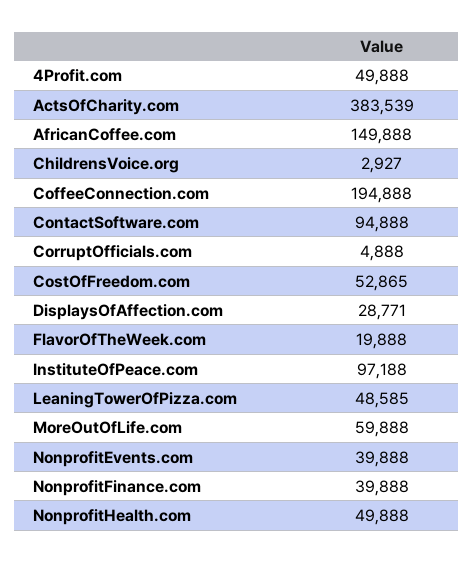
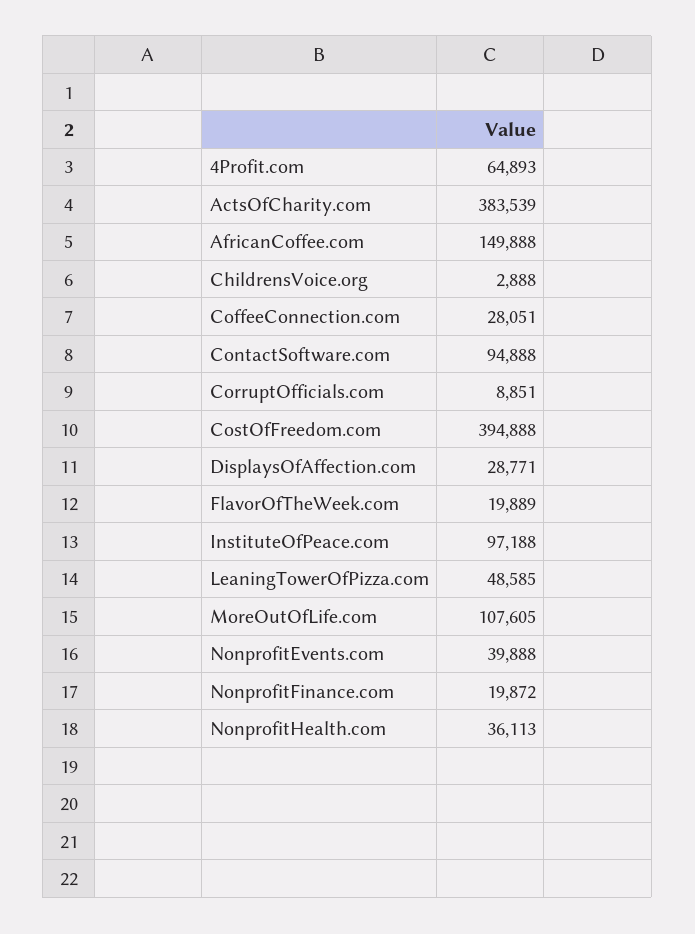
  {
-   "4Profit.com": 49888,
+   "4Profit.com": 64893,
    "ActsOfCharity.com": 383539,
    "AfricanCoffee.com": 149888,
-   "ChildrensVoice.org": 2927,
+   "ChildrensVoice.org": 2888,
-   "CoffeeConnection.com": 194888,
+   "CoffeeConnection.com": 28051,
    "ContactSoftware.com": 94888,
-   "CorruptOfficials.com": 4888,
+   "CorruptOfficials.com": 8851,
-   "CostOfFreedom.com": 52865,
+   "CostOfFreedom.com": 394888,
    "DisplaysOfAffection.com": 28771,
-   "FlavorOfTheWeek.com": 19888,
+   "FlavorOfTheWeek.com": 19889,
    "InstituteOfPeace.com": 97188,
    "LeaningTowerOfPizza.com": 48585,
-   "MoreOutOfLife.com": 59888,
+   "MoreOutOfLife.com": 107605,
    "NonprofitEvents.com": 39888,
-   "NonprofitFinance.com": 39888,
+   "NonprofitFinance.com": 19872,
-   "NonprofitHealth.com": 49888
+   "NonprofitHealth.com": 36113
  }

